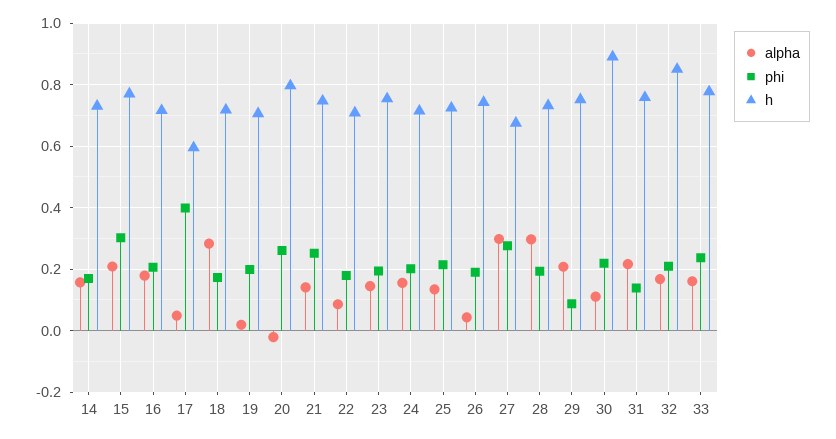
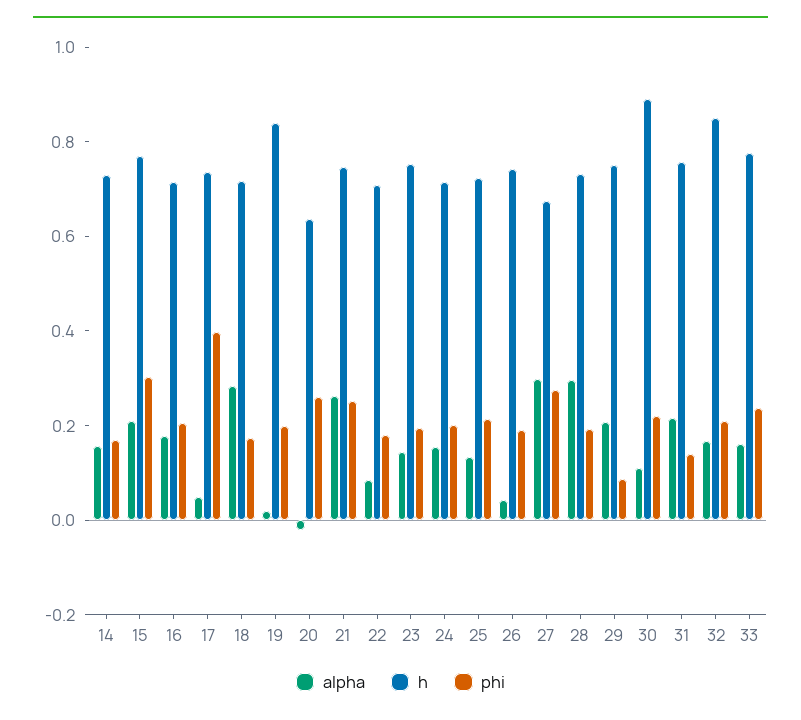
  {
    "alpha": {
      "14": 0.16,
      "15": 0.2,
      "16": 0.18,
      "17": 0.04,
      "18": 0.28,
      "19": 0.02,
      "20": -0.02,
-     "21": 0.14,
+     "21": 0.25,
      "22": 0.08,
      "23": 0.14,
      "24": 0.16,
      "25": 0.14,
      "26": 0.04,
      "27": 0.3,
      "28": 0.3,
      "29": 0.2,
      "30": 0.12,
      "31": 0.22,
      "32": 0.16,
      "33": 0.16
    },
    "phi": {
      "14": 0.16,
      "15": 0.3,
      "16": 0.2,
      "17": 0.4,
      "18": 0.18,
      "19": 0.2,
      "20": 0.26,
      "21": 0.26,
      "22": 0.18,
      "23": 0.2,
      "24": 0.2,
      "25": 0.22,
      "26": 0.2,
      "27": 0.28,
      "28": 0.2,
      "29": 0.08,
      "30": 0.22,
      "31": 0.14,
      "32": 0.2,
      "33": 0.24
    },
    "h": {
      "14": 0.74,
      "15": 0.78,
      "16": 0.72,
-     "17": 0.6,
+     "17": 0.75,
      "18": 0.72,
-     "19": 0.7,
+     "19": 0.85,
-     "20": 0.8,
+     "20": 0.65,
      "21": 0.74,
      "22": 0.7,
      "23": 0.76,
      "24": 0.72,
      "25": 0.72,
      "26": 0.74,
      "27": 0.68,
      "28": 0.74,
      "29": 0.76,
      "30": 0.9,
      "31": 0.76,
      "32": 0.86,
      "33": 0.78
    }
  }

